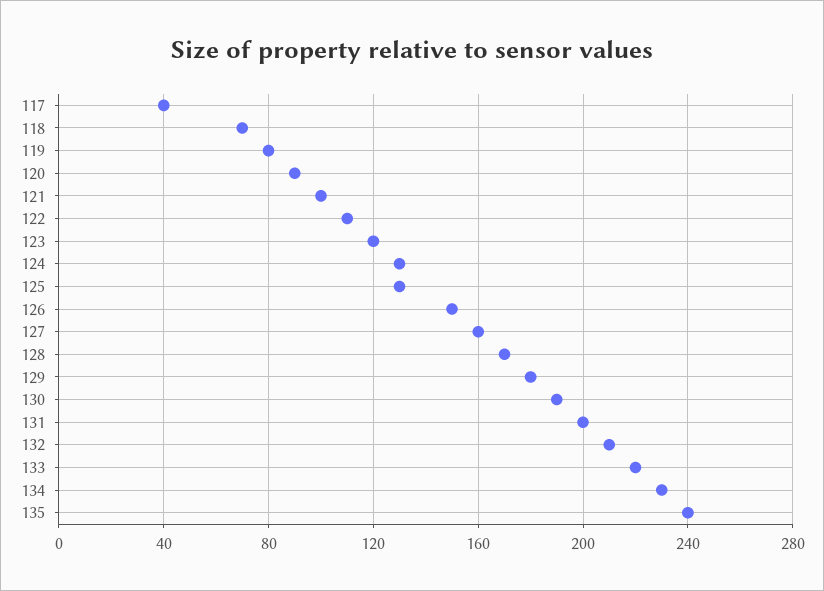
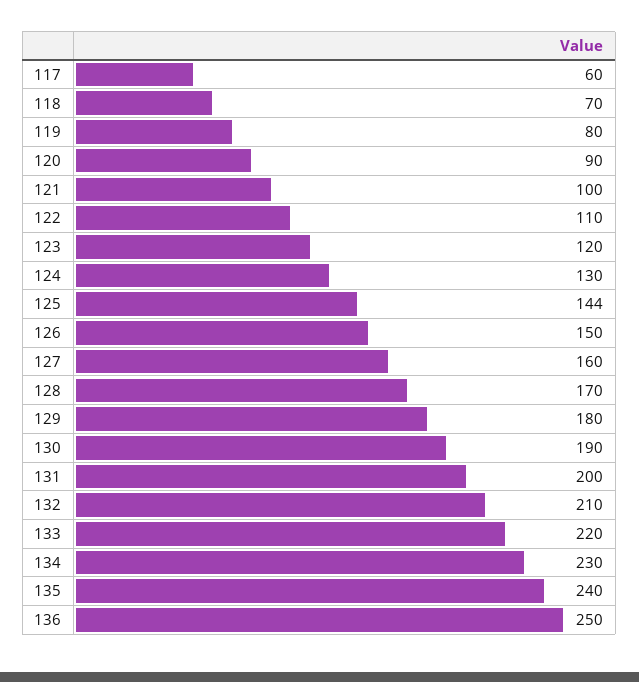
  {
-   "117": 40,
+   "117": 60,
    "118": 70,
    "119": 80,
    "120": 90,
    "121": 100,
    "122": 110,
    "123": 120,
    "124": 130,
-   "125": 130,
+   "125": 144,
    "126": 150,
    "127": 160,
    "128": 170,
    "129": 180,
    "130": 190,
    "131": 200,
    "132": 210,
    "133": 220,
    "134": 230,
-   "135": 240
+   "135": 240,
+   "136": 250
  }

